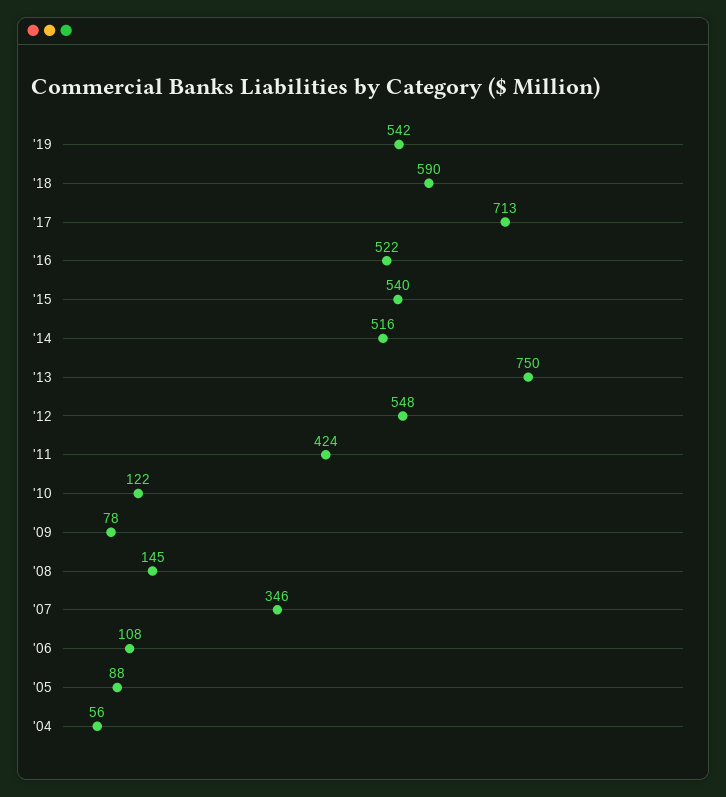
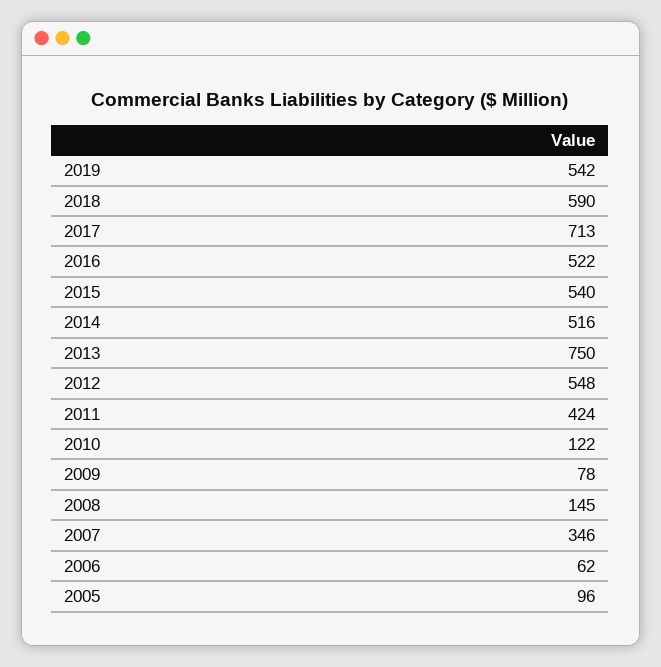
  {
    "'19": 542,
    "'18": 590,
    "'17": 713,
    "'16": 522,
    "'15": 540,
    "'14": 516,
    "'13": 750,
    "'12": 548,
    "'11": 424,
    "'10": 122,
    "'09": 78,
    "'08": 145,
    "'07": 346,
-   "'06": 108,
+   "'06": 62,
-   "'05": 88,
+   "'05": 96
-   "'04": 56
  }

